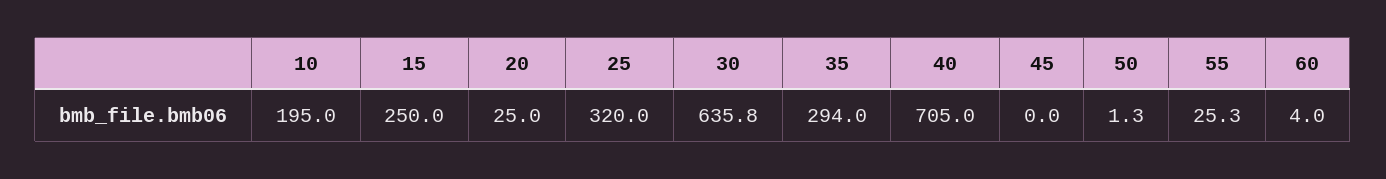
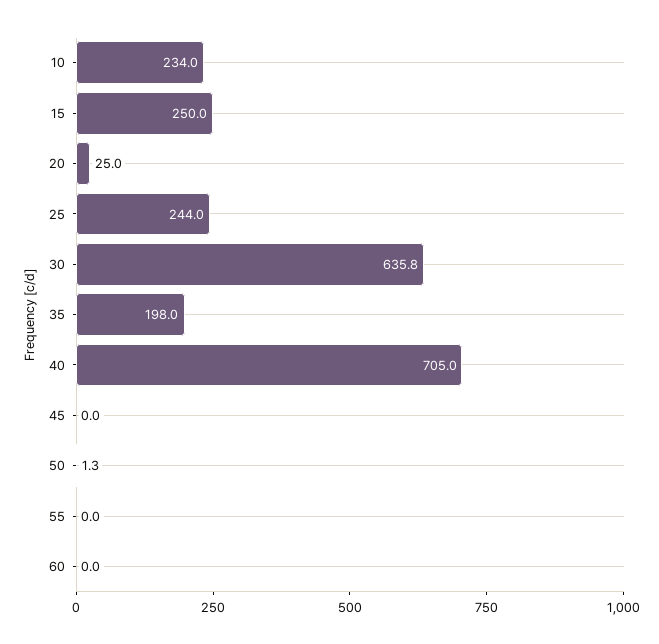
  {
-   "10": 195,
+   "10": 234,
    "15": 250,
    "20": 25,
-   "25": 320,
+   "25": 244,
    "30": 635.8,
-   "35": 294,
+   "35": 198,
    "40": 705,
    "45": 0,
    "50": 1.3,
-   "55": 25.3,
+   "55": 0,
-   "60": 4
+   "60": 0
  }

